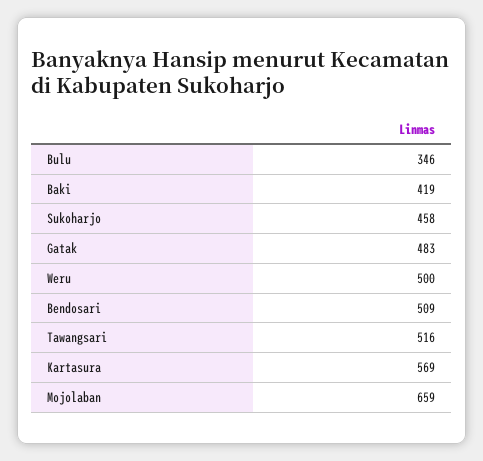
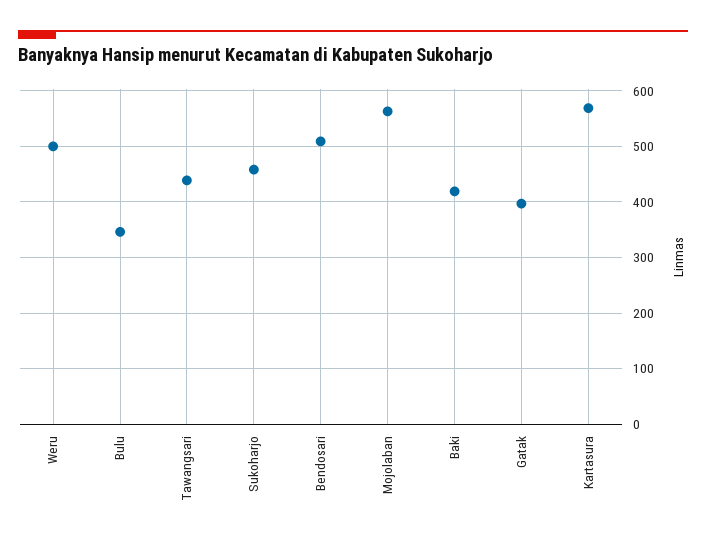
  {
    "Bulu": 346,
    "Baki": 419,
    "Sukoharjo": 458,
-   "Gatak": 483,
+   "Gatak": 400,
    "Weru": 500,
    "Bendosari": 509,
-   "Tawangsari": 516,
+   "Tawangsari": 440,
    "Kartasura": 569,
-   "Mojolaban": 659
+   "Mojolaban": 560
  }

